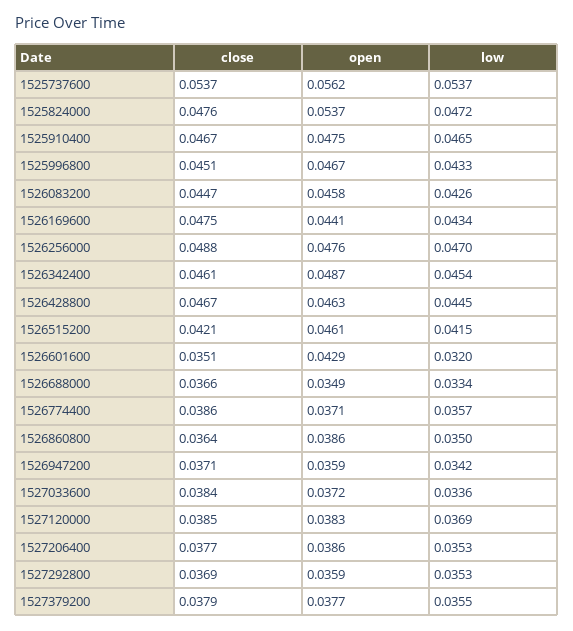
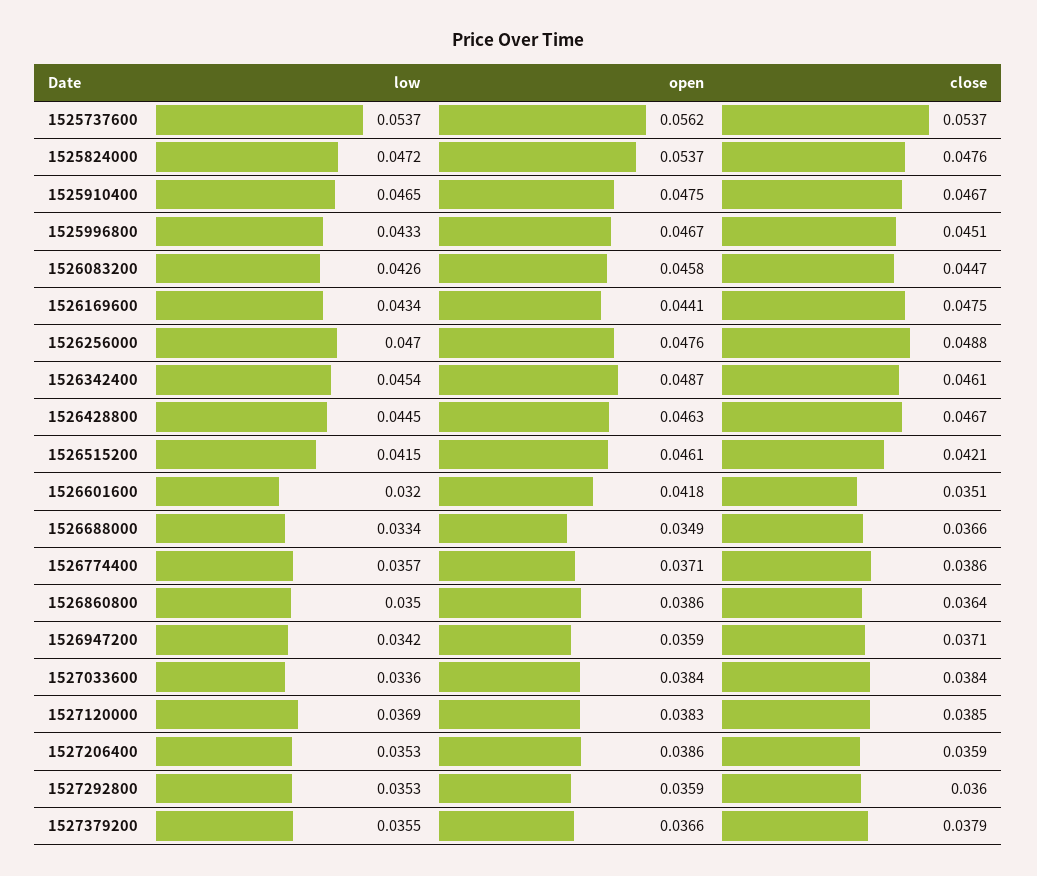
  {
    "close": {
      "1525737600": 0.0537,
      "1525824000": 0.0476,
      "1525910400": 0.0467,
      "1525996800": 0.0451,
      "1526083200": 0.0447,
      "1526169600": 0.0475,
      "1526256000": 0.0488,
      "1526342400": 0.0461,
      "1526428800": 0.0467,
      "1526515200": 0.0421,
      "1526601600": 0.0351,
      "1526688000": 0.0366,
      "1526774400": 0.0386,
      "1526860800": 0.0364,
      "1526947200": 0.0371,
      "1527033600": 0.0384,
      "1527120000": 0.0385,
-     "1527206400": 0.0377,
+     "1527206400": 0.0359,
-     "1527292800": 0.0369,
+     "1527292800": 0.036,
      "1527379200": 0.0379
    },
    "open": {
      "1525737600": 0.0562,
      "1525824000": 0.0537,
      "1525910400": 0.0475,
      "1525996800": 0.0467,
      "1526083200": 0.0458,
      "1526169600": 0.0441,
      "1526256000": 0.0476,
      "1526342400": 0.0487,
      "1526428800": 0.0463,
      "1526515200": 0.0461,
-     "1526601600": 0.0429,
+     "1526601600": 0.0418,
      "1526688000": 0.0349,
      "1526774400": 0.0371,
      "1526860800": 0.0386,
      "1526947200": 0.0359,
-     "1527033600": 0.0372,
+     "1527033600": 0.0384,
      "1527120000": 0.0383,
      "1527206400": 0.0386,
      "1527292800": 0.0359,
-     "1527379200": 0.0377
+     "1527379200": 0.0366
    },
    "low": {
      "1525737600": 0.0537,
      "1525824000": 0.0472,
      "1525910400": 0.0465,
      "1525996800": 0.0433,
      "1526083200": 0.0426,
      "1526169600": 0.0434,
      "1526256000": 0.047,
      "1526342400": 0.0454,
      "1526428800": 0.0445,
      "1526515200": 0.0415,
      "1526601600": 0.032,
      "1526688000": 0.0334,
      "1526774400": 0.0357,
      "1526860800": 0.035,
      "1526947200": 0.0342,
      "1527033600": 0.0336,
      "1527120000": 0.0369,
      "1527206400": 0.0353,
      "1527292800": 0.0353,
      "1527379200": 0.0355
    }
  }

